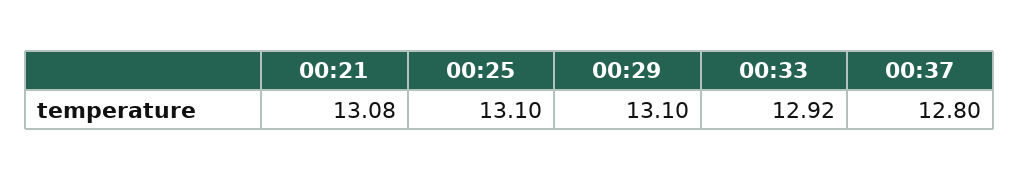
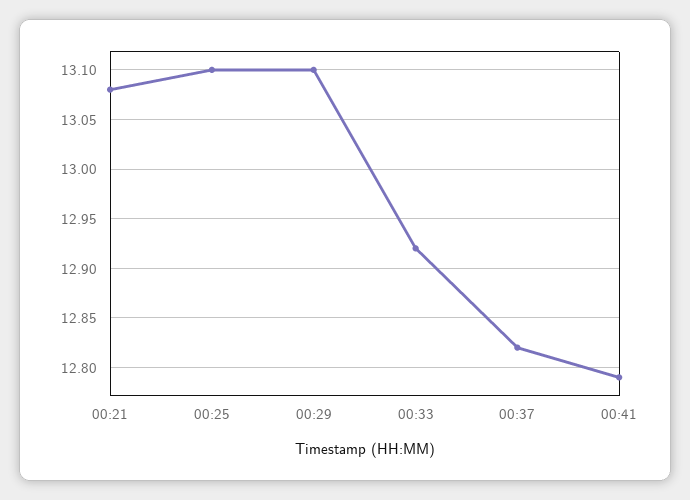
  {
    "00:21": 13.08,
    "00:25": 13.1,
    "00:29": 13.1,
    "00:33": 12.92,
-   "00:37": 12.8
+   "00:37": 12.82,
+   "00:41": 12.79
  }

